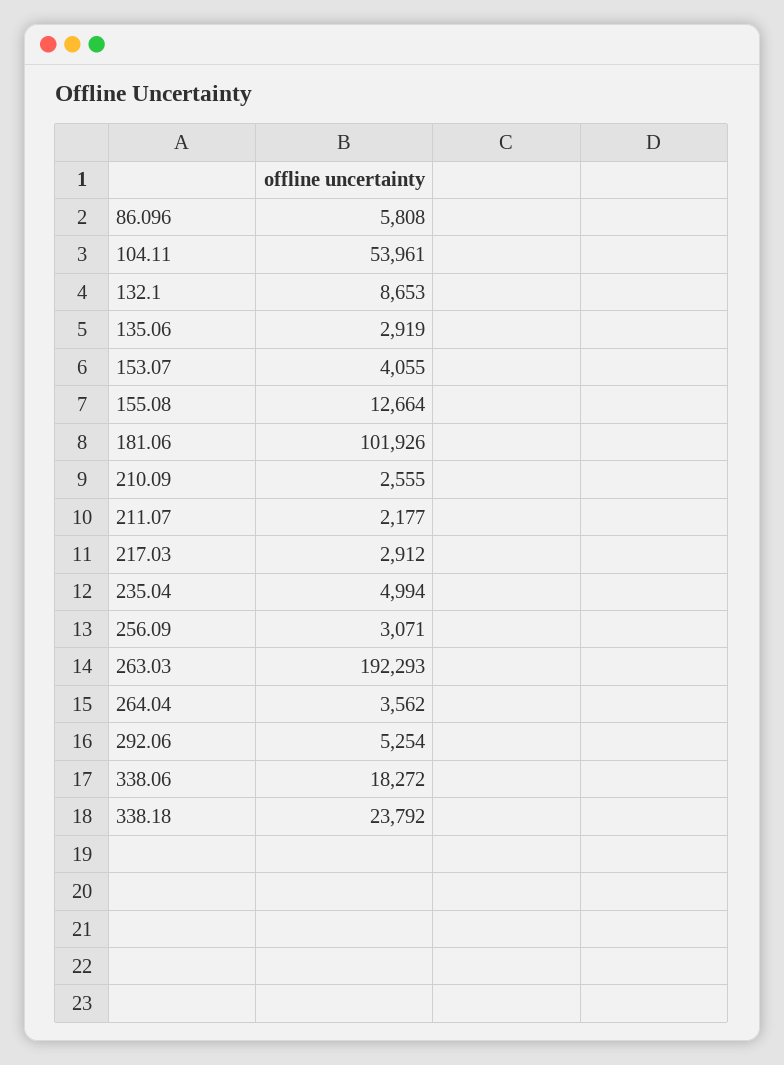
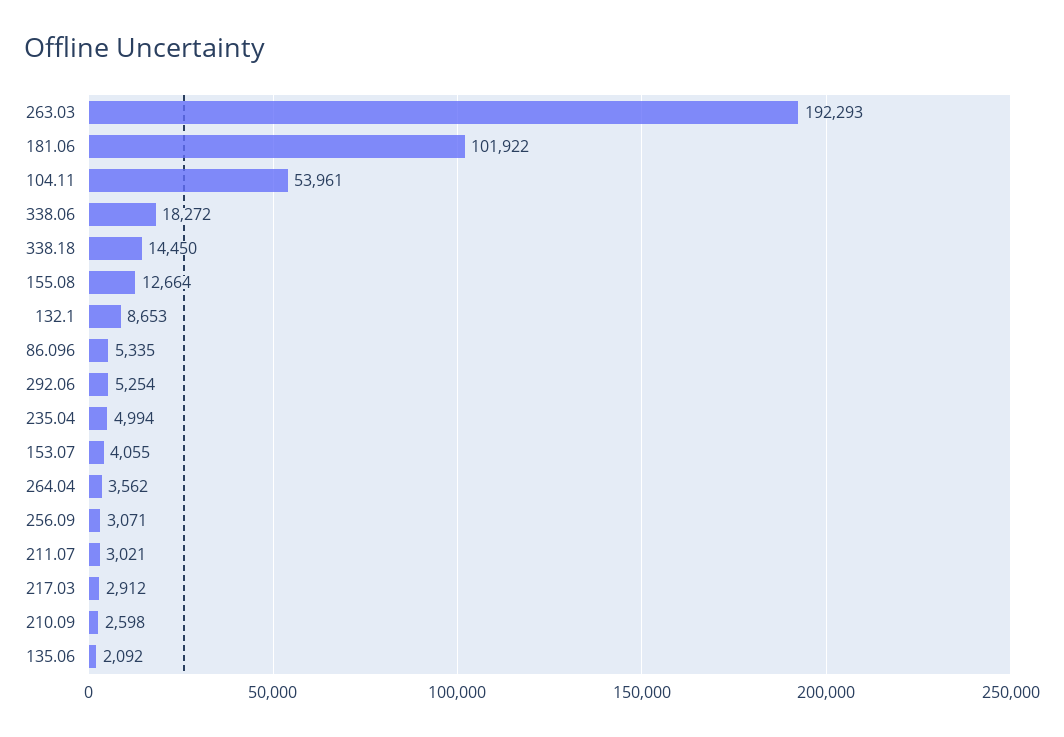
  {
-   "86.096": 5808,
+   "86.096": 5335,
    "104.11": 53961,
    "132.1": 8653,
-   "135.06": 2919,
+   "135.06": 2092,
    "153.07": 4055,
    "155.08": 12664,
-   "181.06": 101926,
+   "181.06": 101922,
-   "210.09": 2555,
+   "210.09": 2598,
-   "211.07": 2177,
+   "211.07": 3021,
    "217.03": 2912,
    "235.04": 4994,
    "256.09": 3071,
    "263.03": 192293,
    "264.04": 3562,
    "292.06": 5254,
    "338.06": 18272,
-   "338.18": 23792
+   "338.18": 14450
  }

